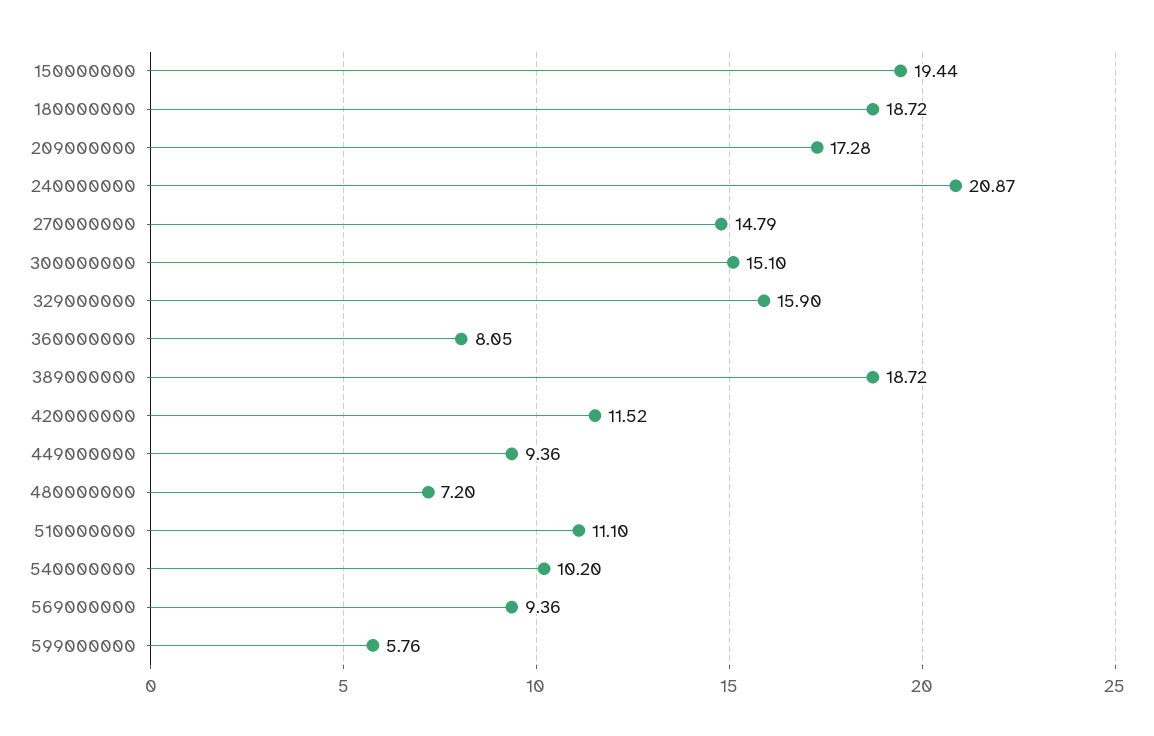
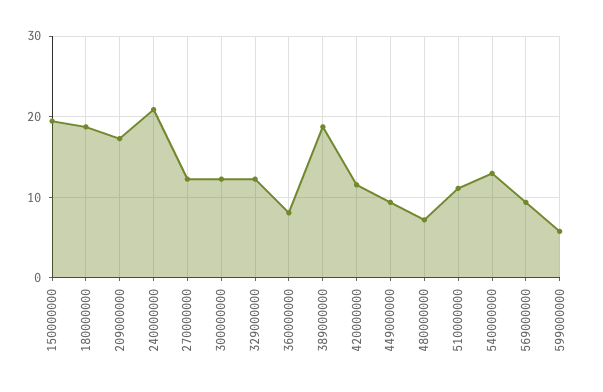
  {
    "150000000": 19.44,
    "180000000": 18.72,
    "209000000": 17.28,
    "240000000": 20.87,
-   "270000000": 14.79,
+   "270000000": 12,
-   "300000000": 15.1,
+   "300000000": 12,
-   "329000000": 15.9,
+   "329000000": 12,
    "360000000": 8.05,
    "389000000": 18.72,
    "420000000": 11.52,
    "449000000": 9.36,
    "480000000": 7.2,
    "510000000": 11.1,
-   "540000000": 10.2,
+   "540000000": 13,
    "569000000": 9.36,
    "599000000": 5.76
  }

